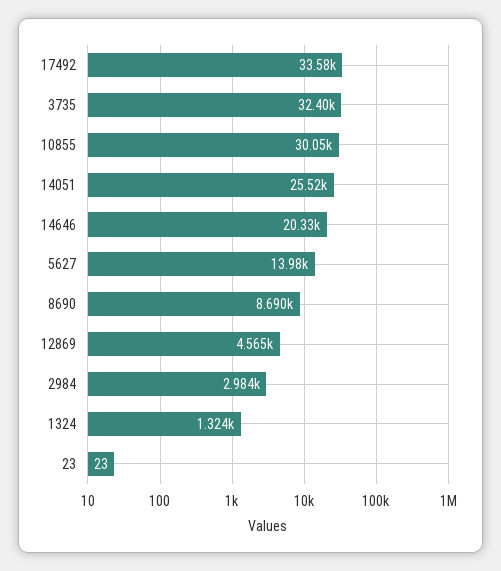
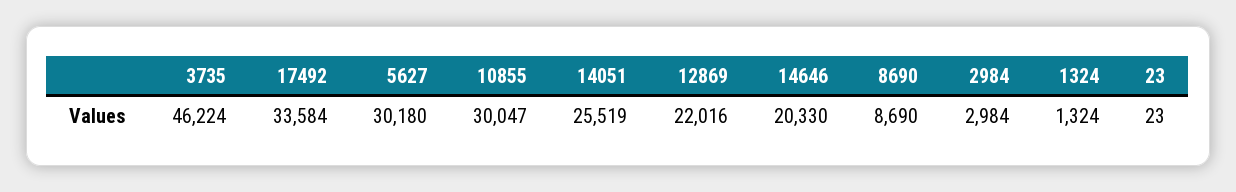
  {
    "17492": 33584,
-   "3735": 32400,
+   "3735": 46224,
    "10855": 30047,
    "14051": 25519,
    "14646": 20330,
-   "5627": 13980,
+   "5627": 30180,
    "8690": 8690,
-   "12869": 4565,
+   "12869": 22016,
    "2984": 2984,
    "1324": 1324,
    "23": 23
  }

